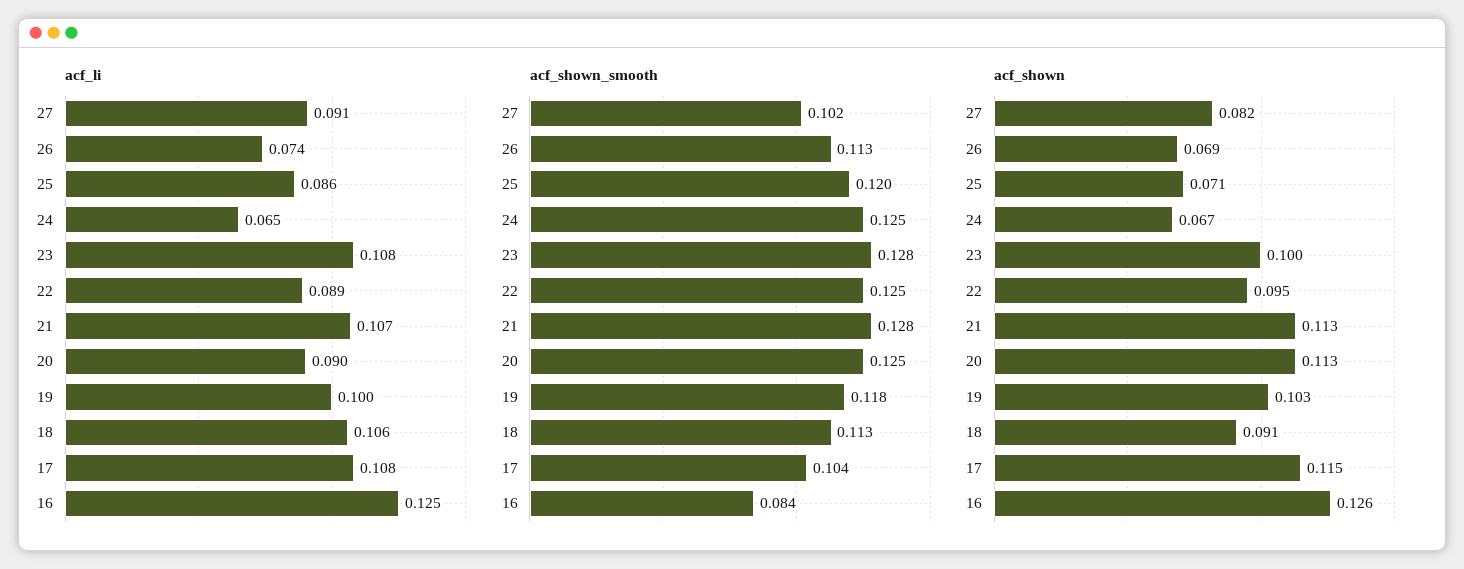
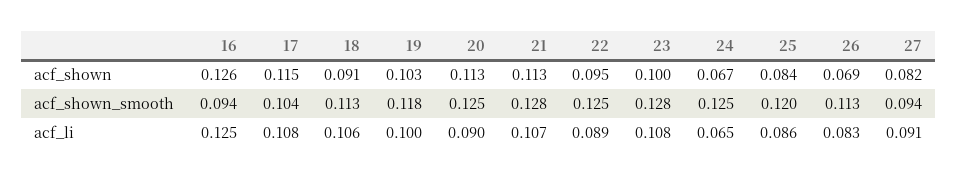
  {
    "acf_li": {
      "27": 0.091,
-     "26": 0.074,
+     "26": 0.083,
      "25": 0.086,
      "24": 0.065,
      "23": 0.108,
      "22": 0.089,
      "21": 0.107,
      "20": 0.09,
      "19": 0.1,
      "18": 0.106,
      "17": 0.108,
      "16": 0.125
    },
    "acf_shown_smooth": {
-     "27": 0.102,
+     "27": 0.094,
      "26": 0.113,
      "25": 0.12,
      "24": 0.125,
      "23": 0.128,
      "22": 0.125,
      "21": 0.128,
      "20": 0.125,
      "19": 0.118,
      "18": 0.113,
      "17": 0.104,
-     "16": 0.084
+     "16": 0.094
    },
    "acf_shown": {
      "27": 0.082,
      "26": 0.069,
-     "25": 0.071,
+     "25": 0.084,
      "24": 0.067,
      "23": 0.1,
      "22": 0.095,
      "21": 0.113,
      "20": 0.113,
      "19": 0.103,
      "18": 0.091,
      "17": 0.115,
      "16": 0.126
    }
  }

